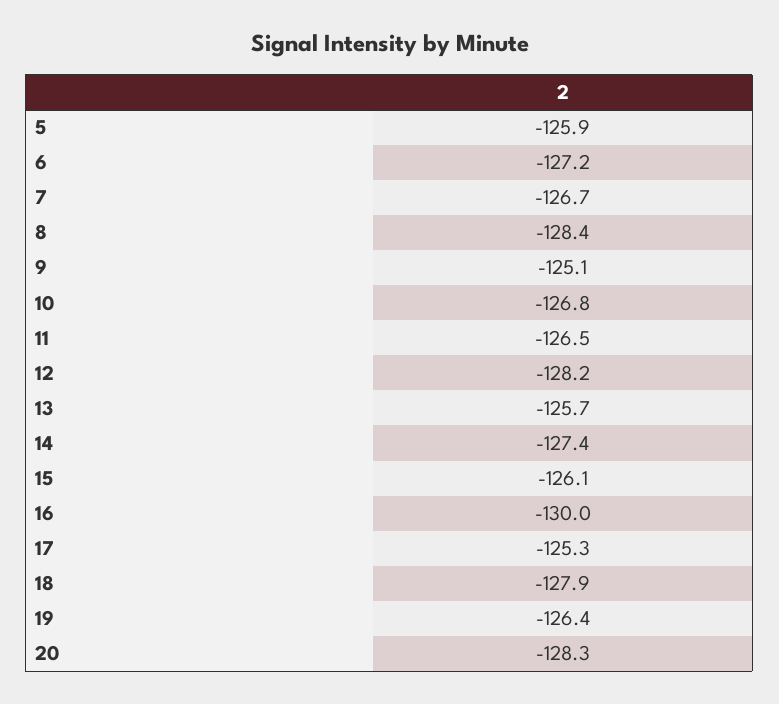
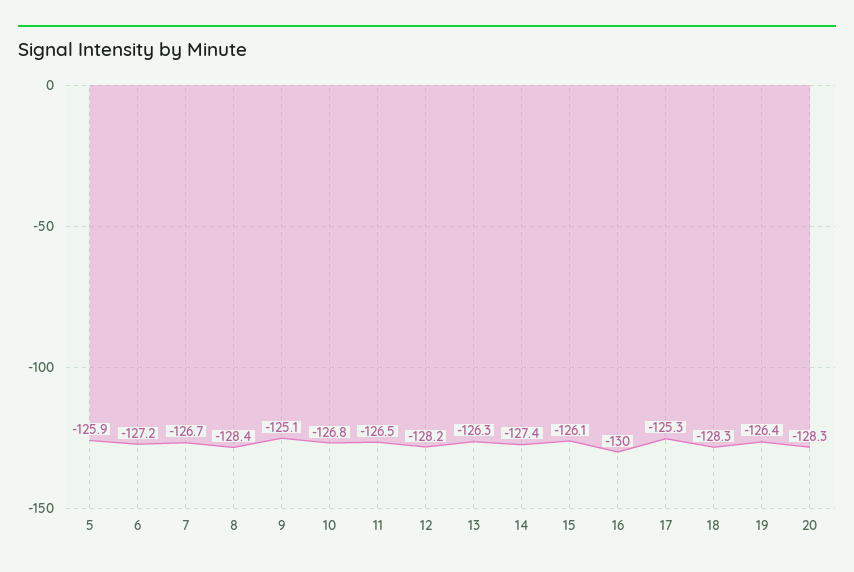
  {
    "5": -125.9,
    "6": -127.2,
    "7": -126.7,
    "8": -128.4,
    "9": -125.1,
    "10": -126.8,
    "11": -126.5,
    "12": -128.2,
-   "13": -125.7,
+   "13": -126.3,
    "14": -127.4,
    "15": -126.1,
    "16": -130,
    "17": -125.3,
-   "18": -127.9,
+   "18": -128.3,
    "19": -126.4,
    "20": -128.3
  }

